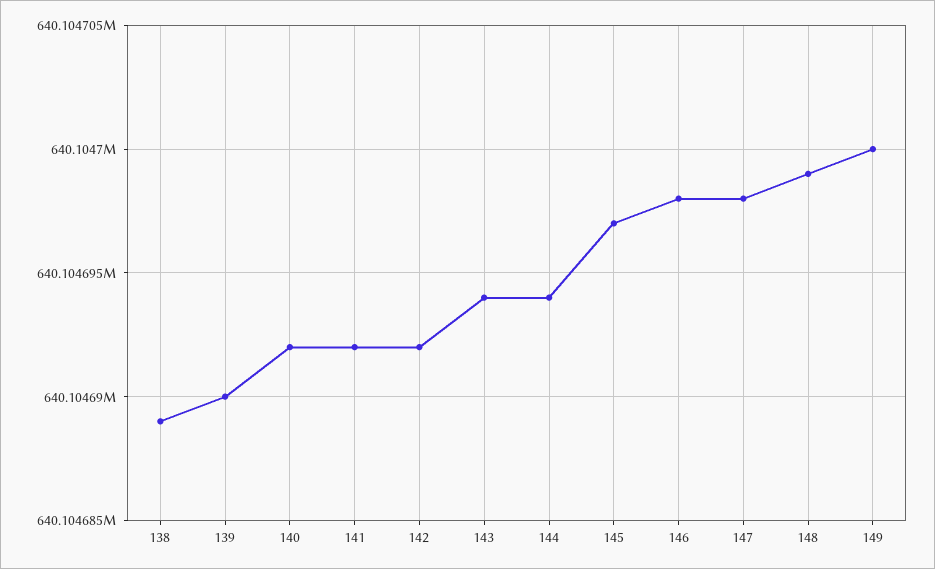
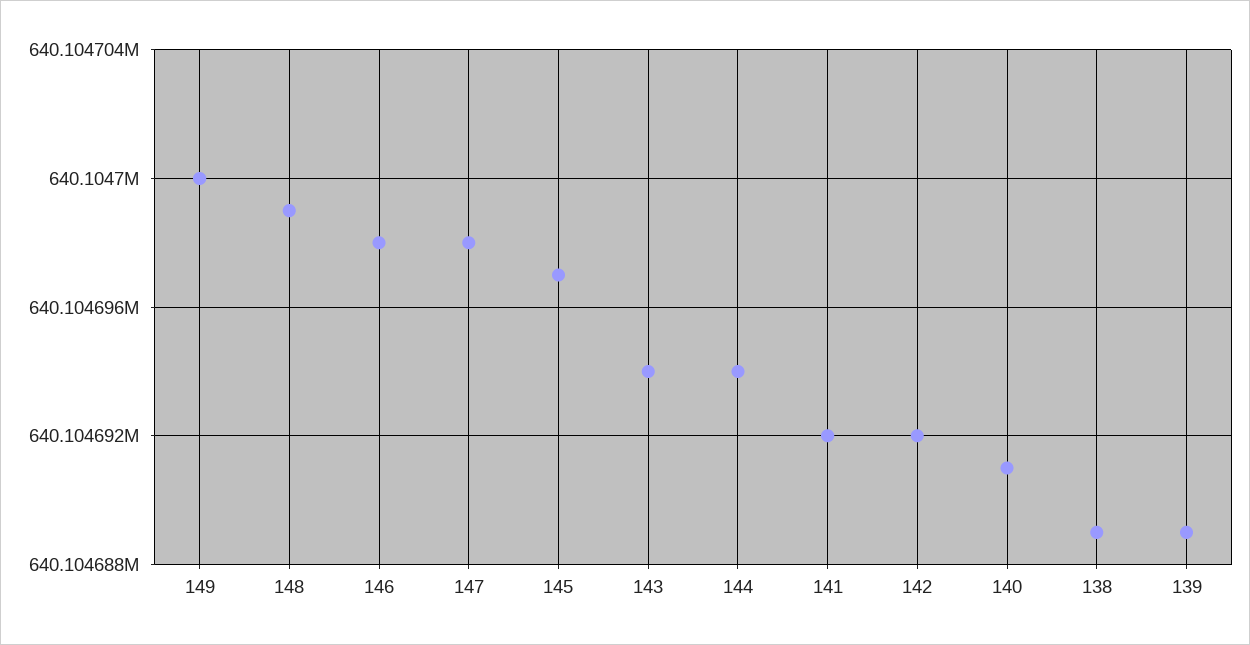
  {
    "138": 640104689,
-   "139": 640104690,
+   "139": 640104689,
-   "140": 640104692,
+   "140": 640104691,
    "141": 640104692,
    "142": 640104692,
    "143": 640104694,
    "144": 640104694,
    "145": 640104697,
    "146": 640104698,
    "147": 640104698,
    "148": 640104699,
    "149": 640104700
  }

